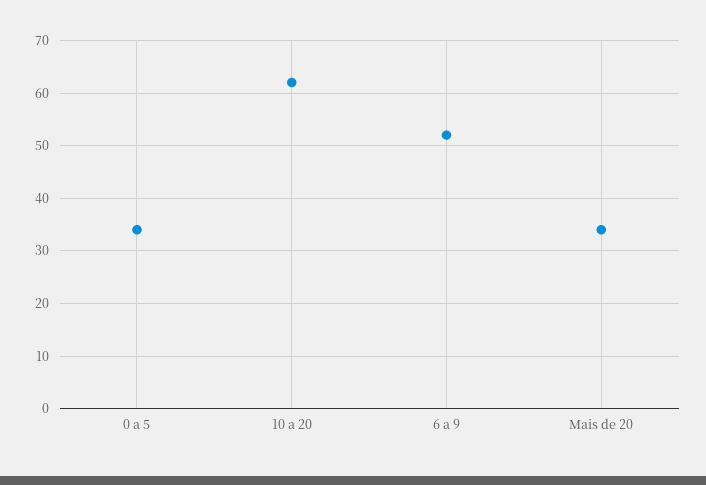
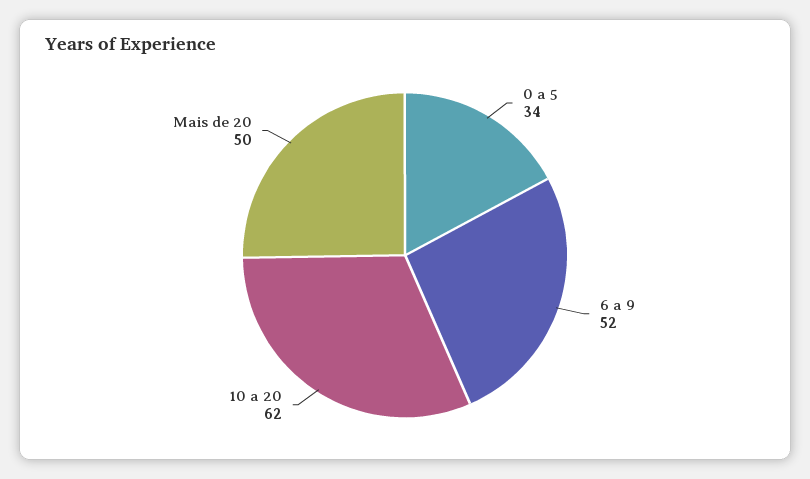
  {
    "0 a 5": 34,
    "10 a 20": 62,
    "6 a 9": 52,
-   "Mais de 20": 35
+   "Mais de 20": 50
  }

